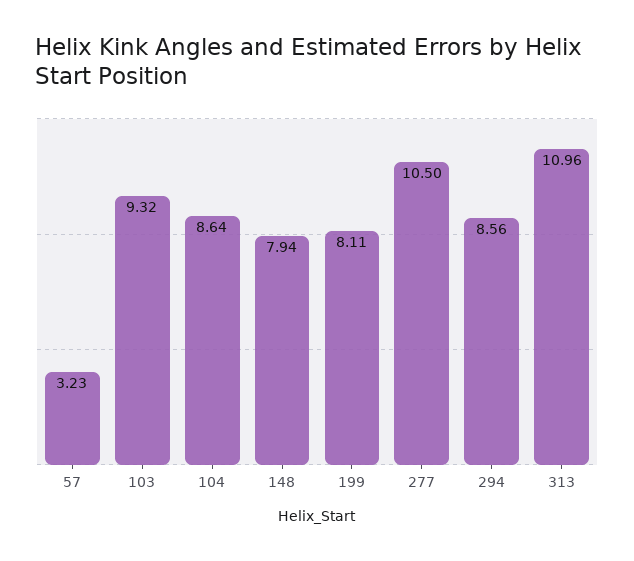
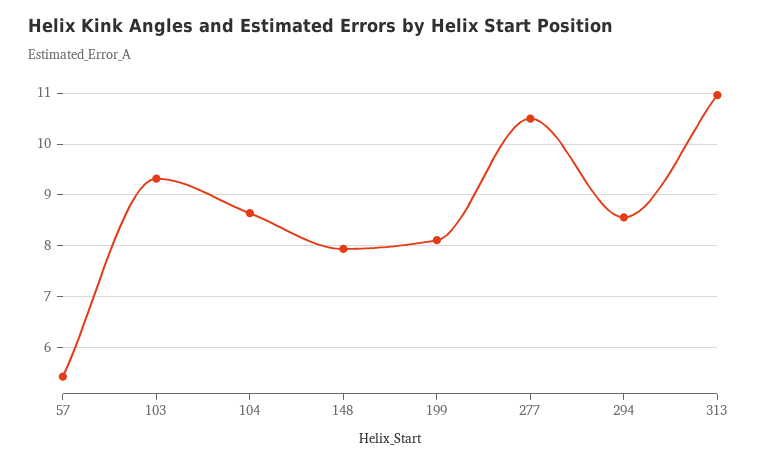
  {
-   "57": 3.23,
+   "57": 5.4,
    "103": 9.32,
    "104": 8.64,
    "148": 7.94,
    "199": 8.11,
    "277": 10.5,
    "294": 8.56,
    "313": 10.96
  }

